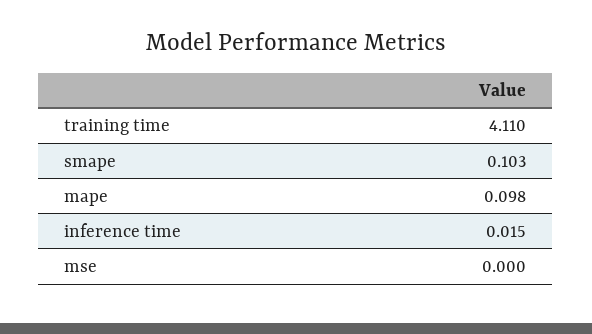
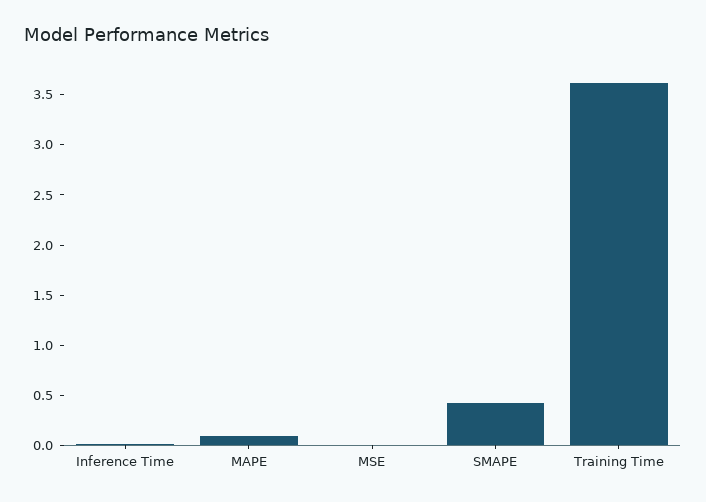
  {
-   "training time": 4.11,
+   "training time": 3.6,
-   "smape": 0.103,
+   "smape": 0.4,
    "mape": 0.098,
    "inference time": 0.015,
    "mse": 0
  }

